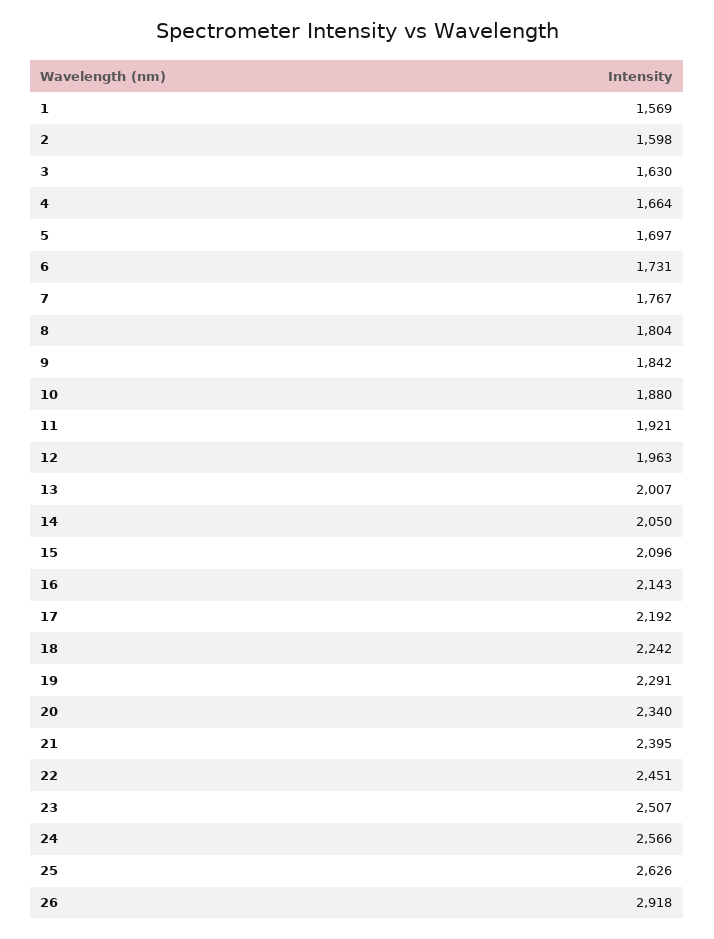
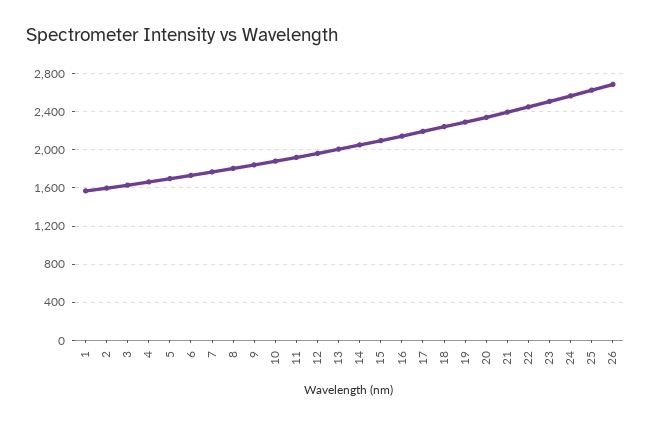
  {
    "1": 1569,
    "2": 1598,
    "3": 1630,
    "4": 1664,
    "5": 1697,
    "6": 1731,
    "7": 1767,
    "8": 1804,
    "9": 1842,
    "10": 1880,
    "11": 1921,
    "12": 1963,
    "13": 2007,
    "14": 2050,
    "15": 2096,
    "16": 2143,
    "17": 2192,
    "18": 2242,
    "19": 2291,
    "20": 2340,
    "21": 2395,
    "22": 2451,
    "23": 2507,
    "24": 2566,
    "25": 2626,
-   "26": 2918
+   "26": 2700
  }

